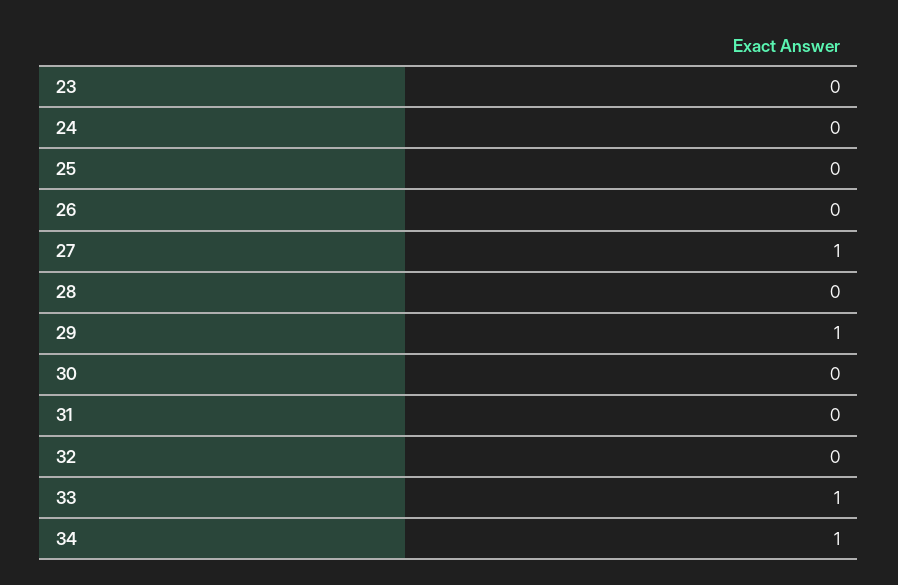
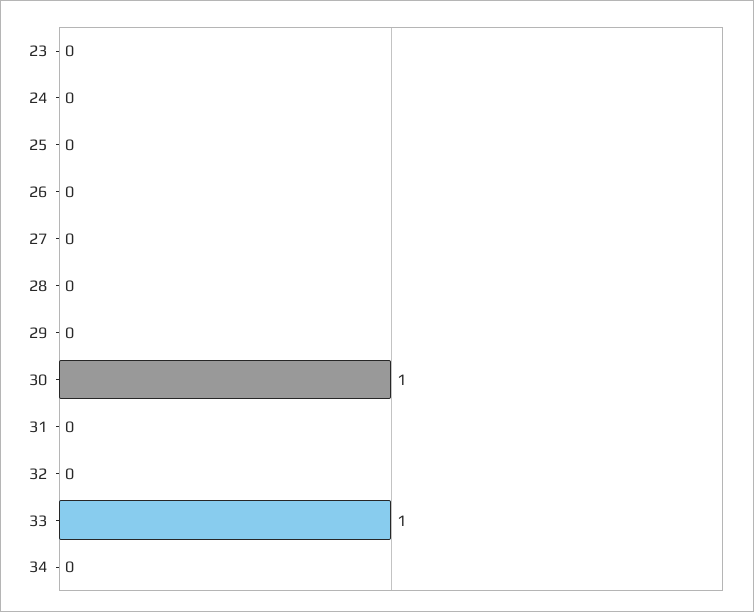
  {
    "23": 0,
    "24": 0,
    "25": 0,
    "26": 0,
-   "27": 1,
+   "27": 0,
    "28": 0,
-   "29": 1,
+   "29": 0,
-   "30": 0,
+   "30": 1,
    "31": 0,
    "32": 0,
    "33": 1,
-   "34": 1
+   "34": 0
  }

